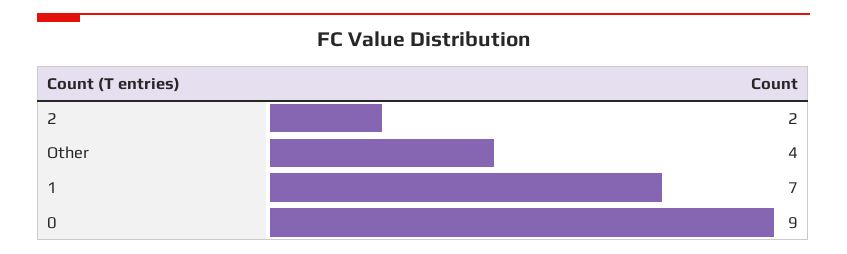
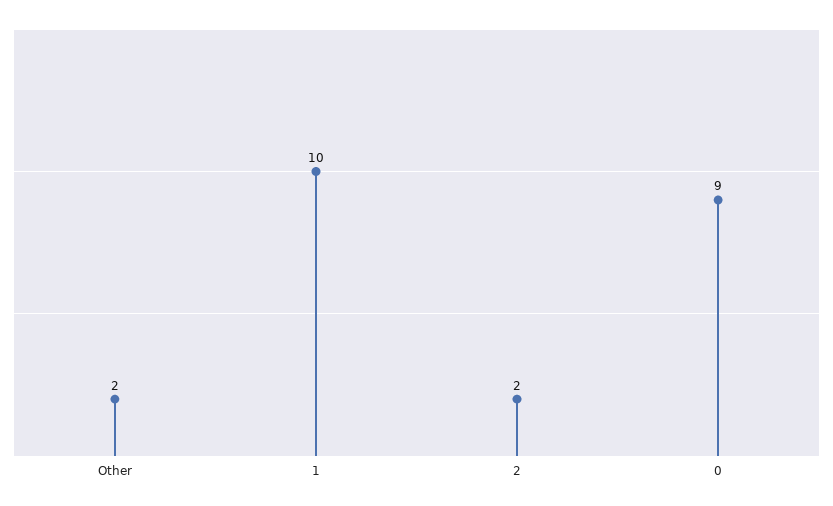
  {
    "2": 2,
-   "Other": 4,
+   "Other": 2,
-   "1": 7,
+   "1": 10,
    "0": 9
  }

